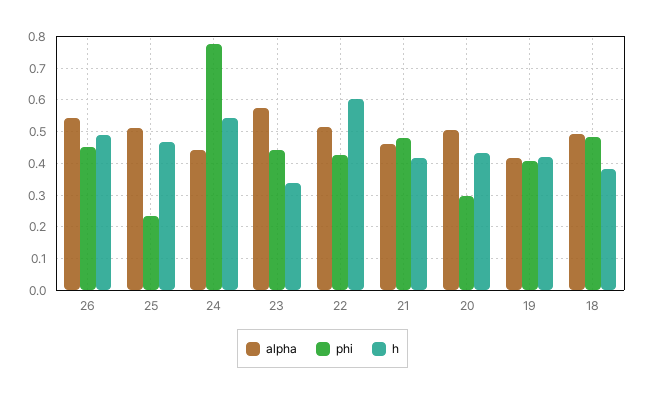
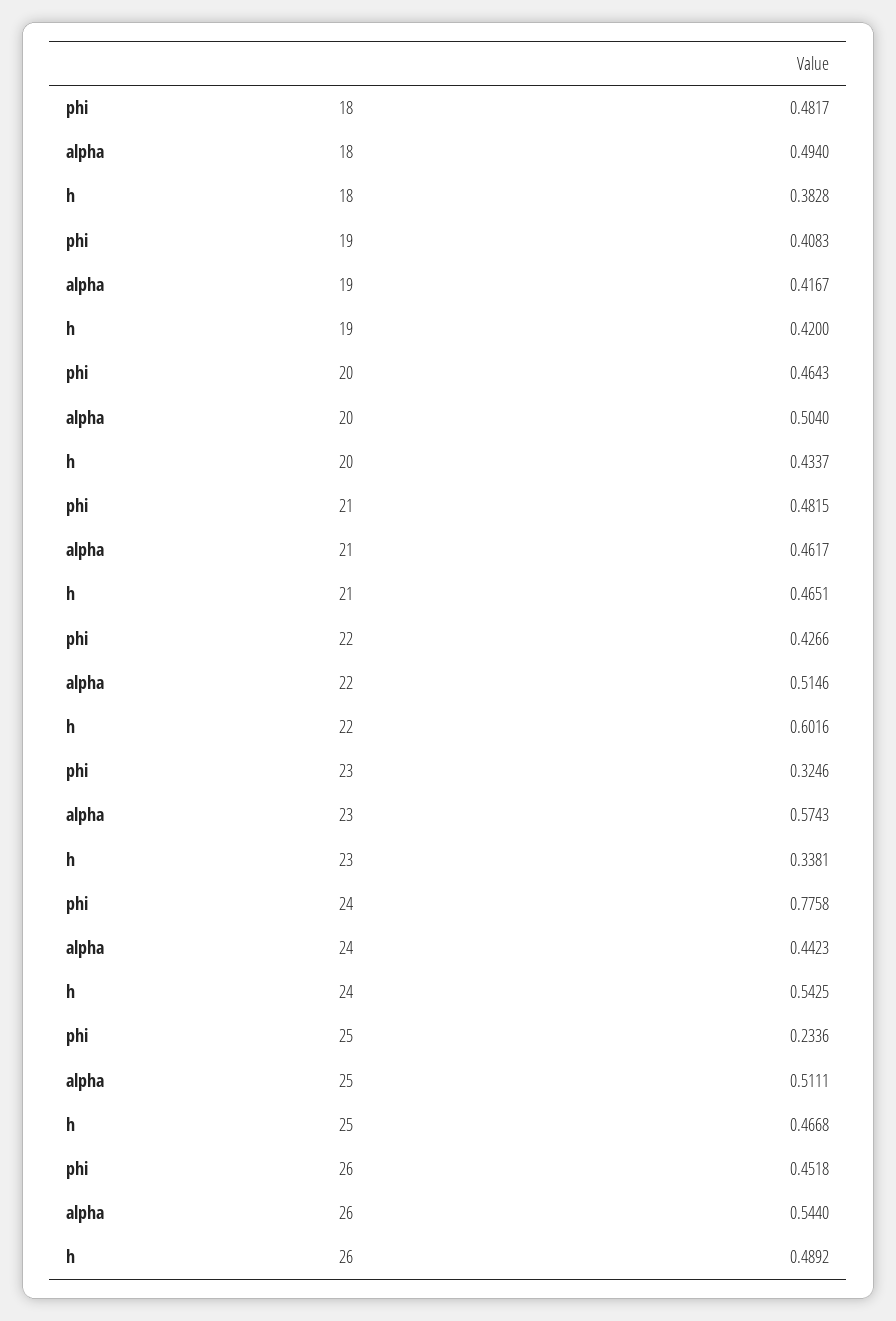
  {
    "alpha": {
      "26": 0.544,
      "25": 0.5111,
      "24": 0.4423,
      "23": 0.5743,
      "22": 0.5146,
      "21": 0.4617,
      "20": 0.504,
      "19": 0.4167,
      "18": 0.494
    },
    "phi": {
      "26": 0.4518,
      "25": 0.2336,
      "24": 0.7758,
-     "23": 0.44,
+     "23": 0.3246,
      "22": 0.4266,
      "21": 0.4815,
-     "20": 0.3,
+     "20": 0.4643,
      "19": 0.4083,
      "18": 0.4817
    },
    "h": {
      "26": 0.4892,
      "25": 0.4668,
      "24": 0.5425,
      "23": 0.3381,
      "22": 0.6016,
-     "21": 0.42,
+     "21": 0.4651,
      "20": 0.4337,
      "19": 0.42,
      "18": 0.3828
    }
  }

